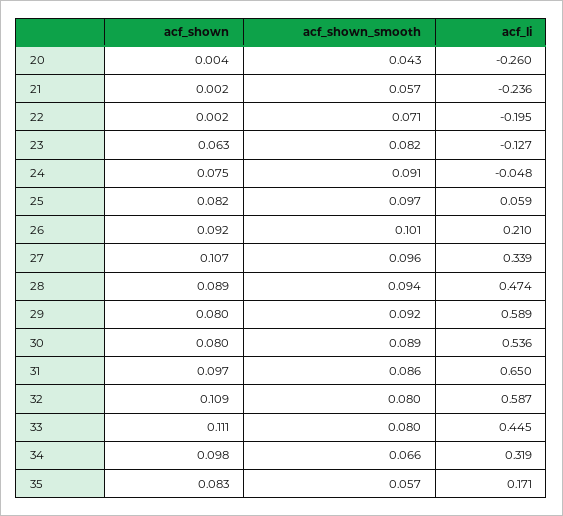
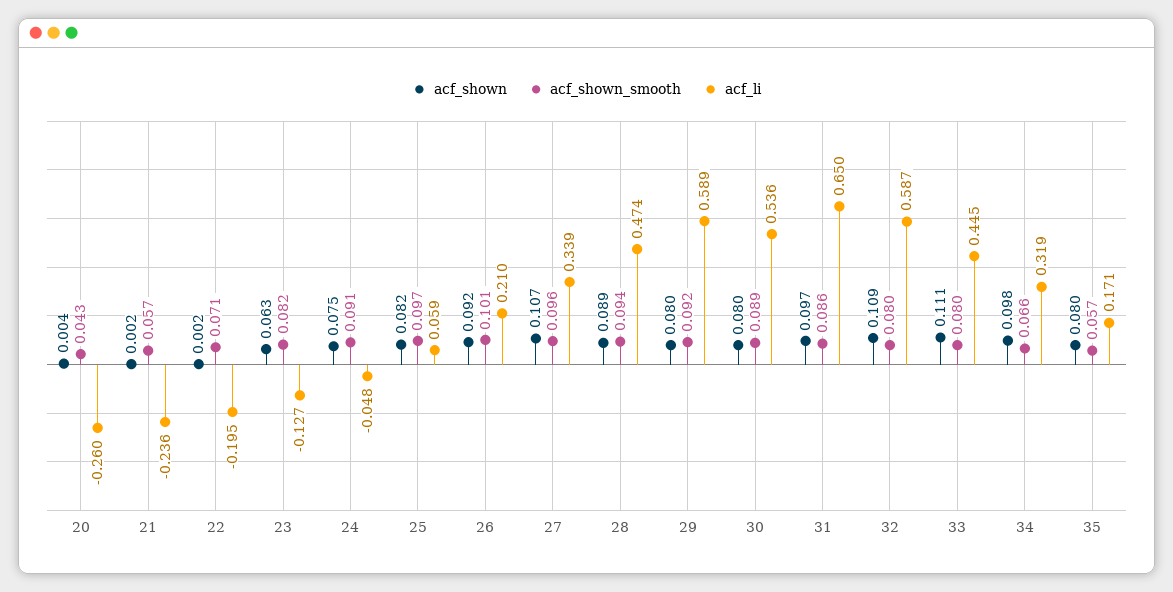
  {
    "acf_shown": {
      "20": 0.004,
      "21": 0.002,
      "22": 0.002,
      "23": 0.063,
      "24": 0.075,
      "25": 0.082,
      "26": 0.092,
      "27": 0.107,
      "28": 0.089,
      "29": 0.08,
      "30": 0.08,
      "31": 0.097,
      "32": 0.109,
      "33": 0.111,
      "34": 0.098,
-     "35": 0.083
+     "35": 0.08
    },
    "acf_shown_smooth": {
      "20": 0.043,
      "21": 0.057,
      "22": 0.071,
      "23": 0.082,
      "24": 0.091,
      "25": 0.097,
      "26": 0.101,
      "27": 0.096,
      "28": 0.094,
      "29": 0.092,
      "30": 0.089,
      "31": 0.086,
      "32": 0.08,
      "33": 0.08,
      "34": 0.066,
      "35": 0.057
    },
    "acf_li": {
      "20": -0.26,
      "21": -0.236,
      "22": -0.195,
      "23": -0.127,
      "24": -0.048,
      "25": 0.059,
      "26": 0.21,
      "27": 0.339,
      "28": 0.474,
      "29": 0.589,
      "30": 0.536,
      "31": 0.65,
      "32": 0.587,
      "33": 0.445,
      "34": 0.319,
      "35": 0.171
    }
  }

